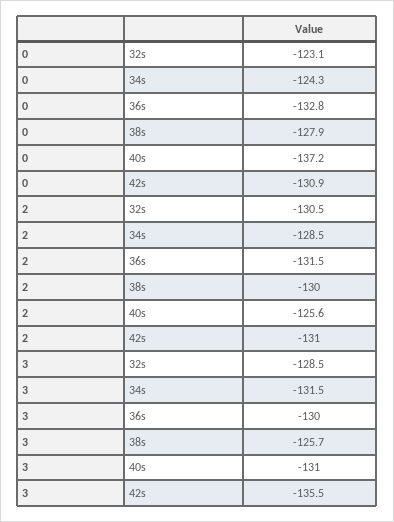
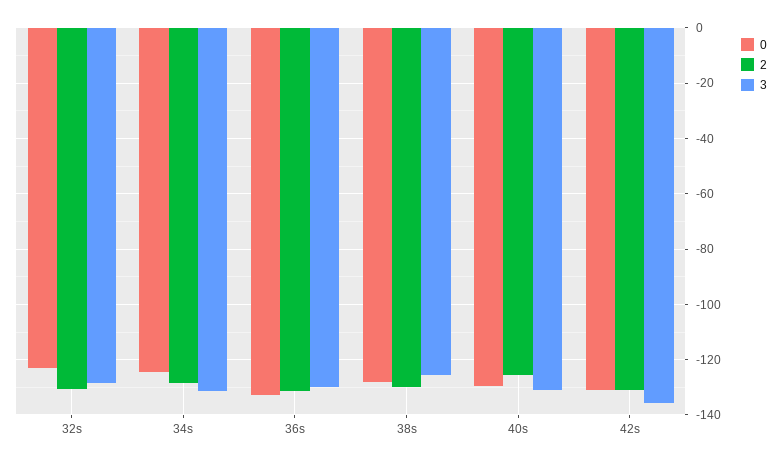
  {
    "0": {
      "32s": -123.1,
      "34s": -124.3,
      "36s": -132.8,
      "38s": -127.9,
-     "40s": -137.2,
+     "40s": -130,
      "42s": -130.9
    },
    "2": {
      "32s": -130.5,
      "34s": -128.5,
      "36s": -131.5,
      "38s": -130,
      "40s": -125.6,
      "42s": -131
    },
    "3": {
      "32s": -128.5,
      "34s": -131.5,
      "36s": -130,
      "38s": -125.7,
      "40s": -131,
      "42s": -135.5
    }
  }

